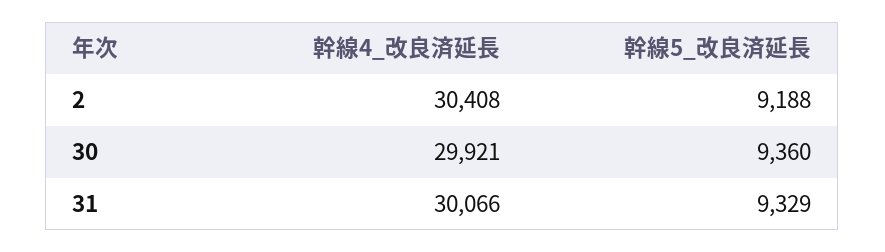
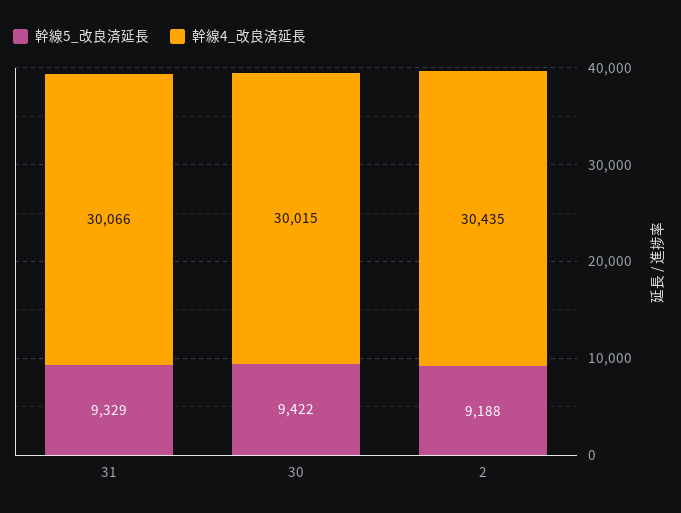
  {
    "幹線4_改良済延長": {
-     "2": 30408,
+     "2": 30435,
-     "30": 29921,
+     "30": 30015,
      "31": 30066
    },
    "幹線5_改良済延長": {
      "2": 9188,
-     "30": 9360,
+     "30": 9422,
      "31": 9329
    }
  }

